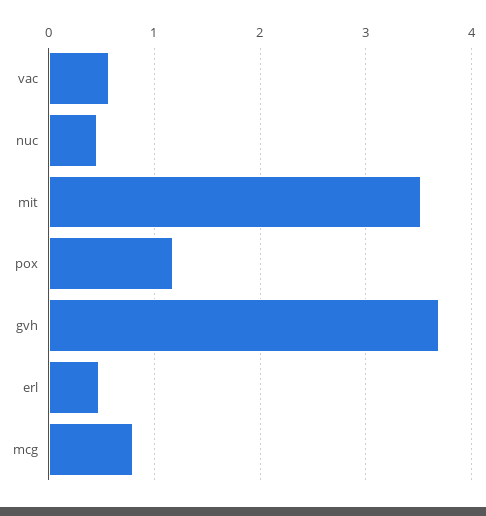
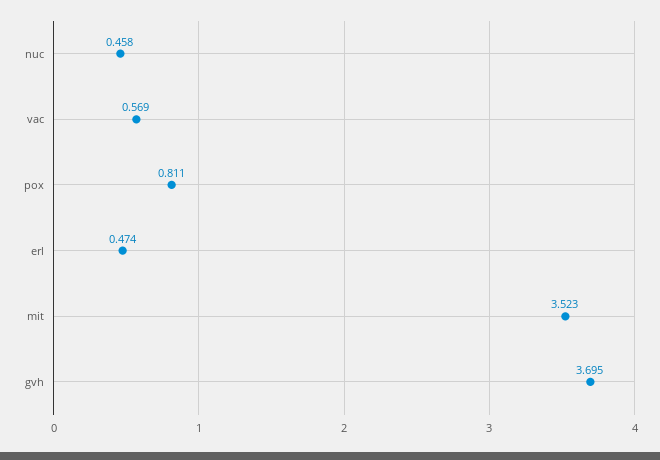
  {
    "vac": 0.569,
    "nuc": 0.458,
    "mit": 3.523,
-   "pox": 1.2,
+   "pox": 0.811,
    "gvh": 3.695,
-   "erl": 0.474,
+   "erl": 0.474
-   "mcg": 0.8
  }

